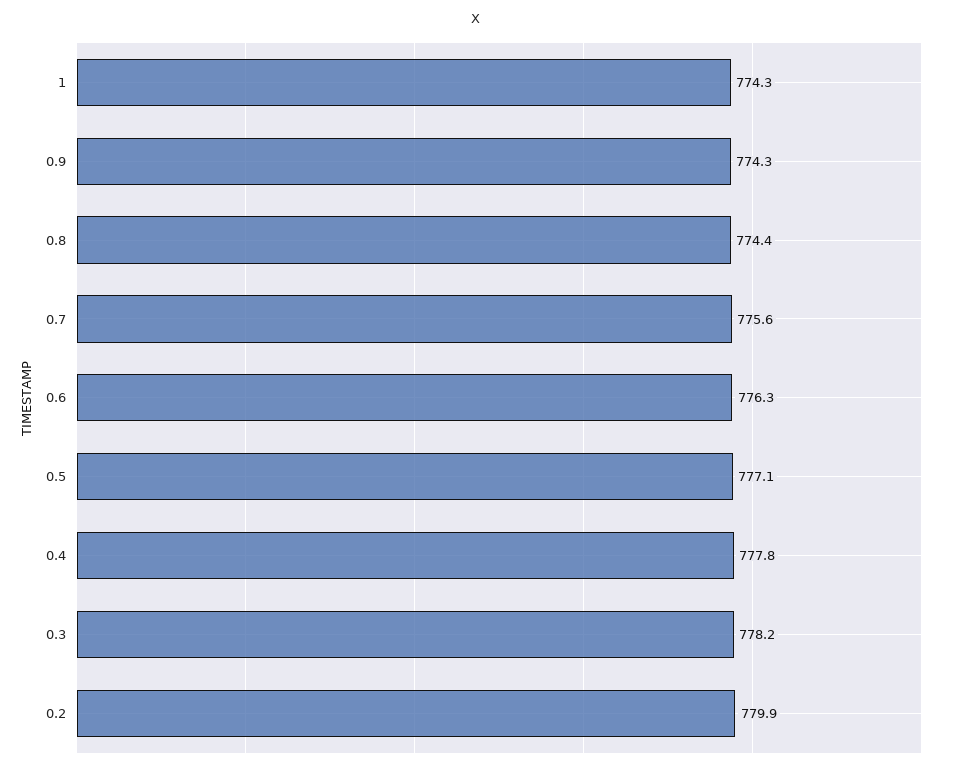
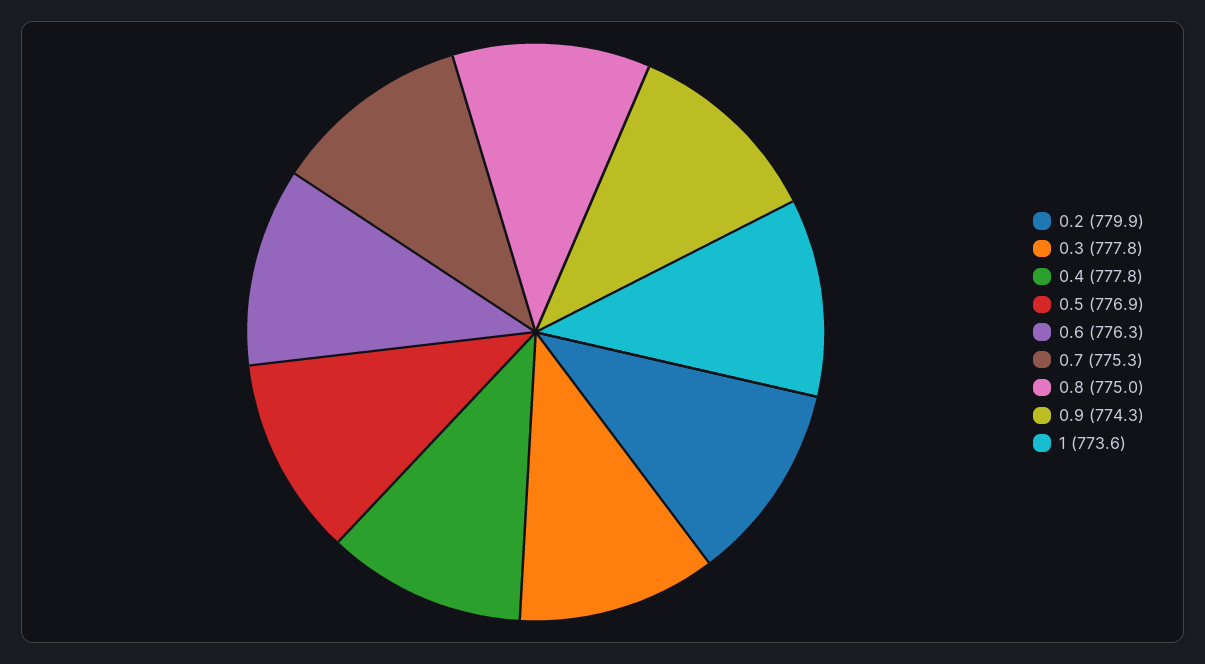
  {
-   "1": 774.3,
+   "1": 773.6,
    "0.9": 774.3,
-   "0.8": 774.4,
+   "0.8": 775,
-   "0.7": 775.6,
+   "0.7": 775.3,
    "0.6": 776.3,
-   "0.5": 777.1,
+   "0.5": 776.9,
    "0.4": 777.8,
-   "0.3": 778.2,
+   "0.3": 777.8,
    "0.2": 779.9
  }

